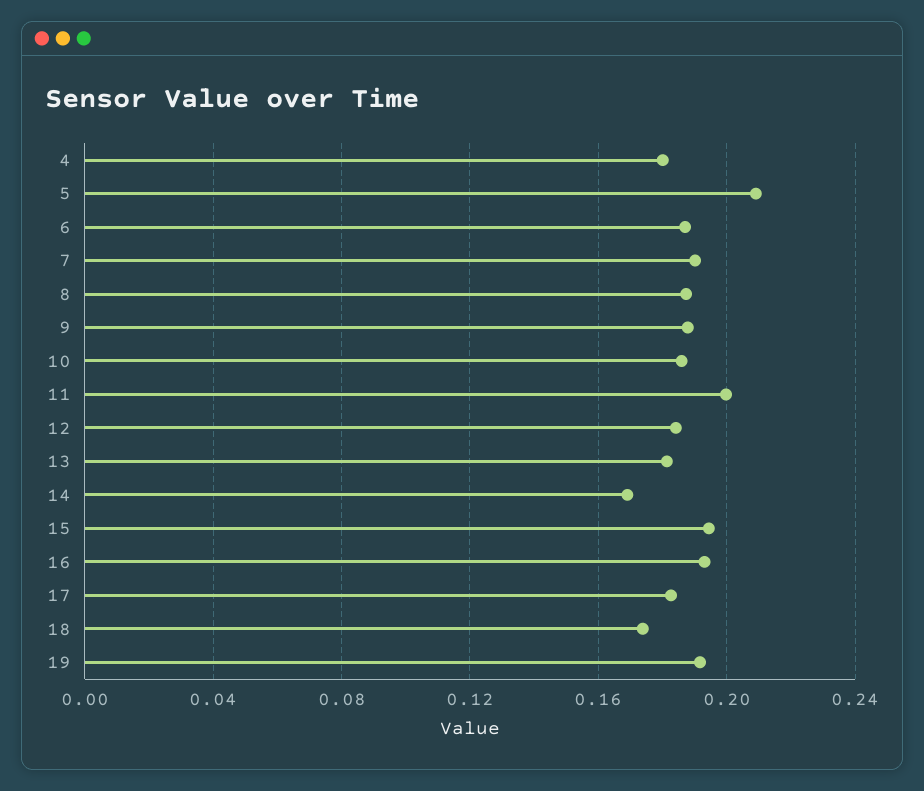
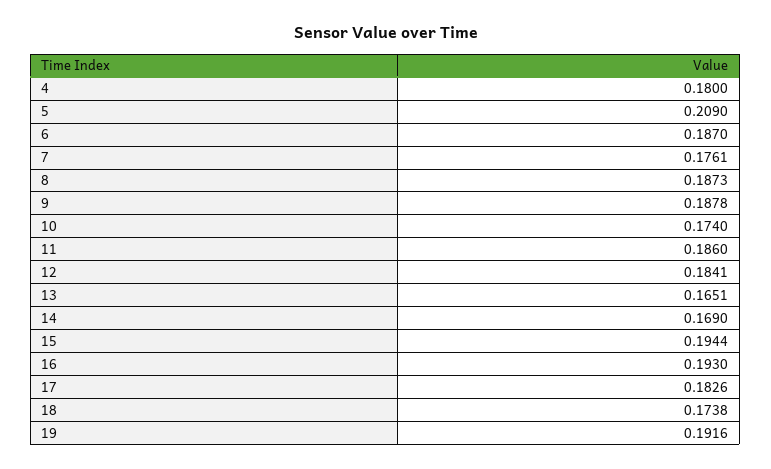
  {
    "4": 0.18,
    "5": 0.209,
    "6": 0.187,
-   "7": 0.19,
+   "7": 0.1761,
    "8": 0.1873,
    "9": 0.1878,
-   "10": 0.185,
+   "10": 0.174,
-   "11": 0.2,
+   "11": 0.186,
    "12": 0.1841,
-   "13": 0.18,
+   "13": 0.1651,
    "14": 0.169,
    "15": 0.1944,
    "16": 0.193,
    "17": 0.1826,
    "18": 0.1738,
    "19": 0.1916
  }

